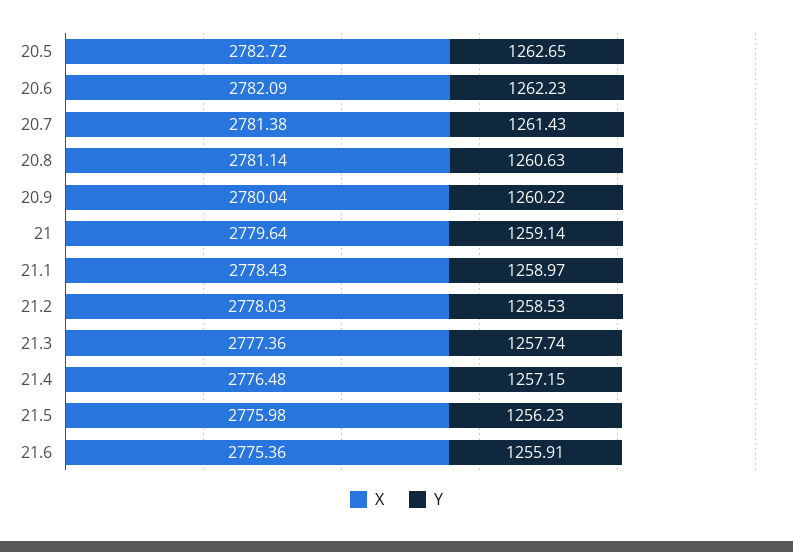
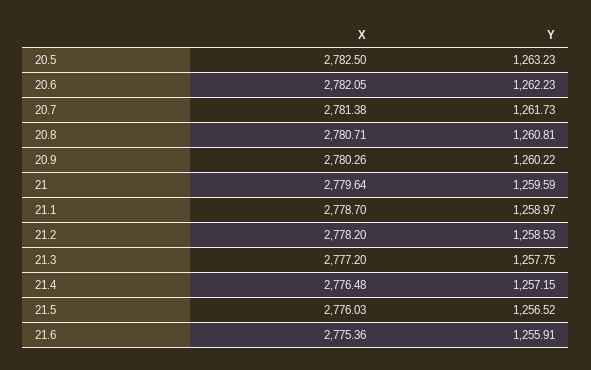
  {
    "X": {
-     "20.5": 2782.72,
+     "20.5": 2782.5,
-     "20.6": 2782.09,
+     "20.6": 2782.05,
      "20.7": 2781.38,
-     "20.8": 2781.14,
+     "20.8": 2780.71,
-     "20.9": 2780.04,
+     "20.9": 2780.26,
      "21": 2779.64,
-     "21.1": 2778.43,
+     "21.1": 2778.7,
-     "21.2": 2778.03,
+     "21.2": 2778.2,
-     "21.3": 2777.36,
+     "21.3": 2777.2,
      "21.4": 2776.48,
-     "21.5": 2775.98,
+     "21.5": 2776.03,
      "21.6": 2775.36
    },
    "Y": {
-     "20.5": 1262.65,
+     "20.5": 1263.23,
      "20.6": 1262.23,
-     "20.7": 1261.43,
+     "20.7": 1261.73,
-     "20.8": 1260.63,
+     "20.8": 1260.81,
      "20.9": 1260.22,
-     "21": 1259.14,
+     "21": 1259.59,
      "21.1": 1258.97,
      "21.2": 1258.53,
-     "21.3": 1257.74,
+     "21.3": 1257.75,
      "21.4": 1257.15,
-     "21.5": 1256.23,
+     "21.5": 1256.52,
      "21.6": 1255.91
    }
  }

